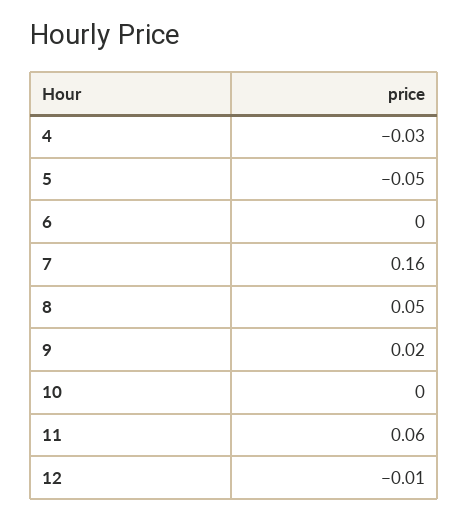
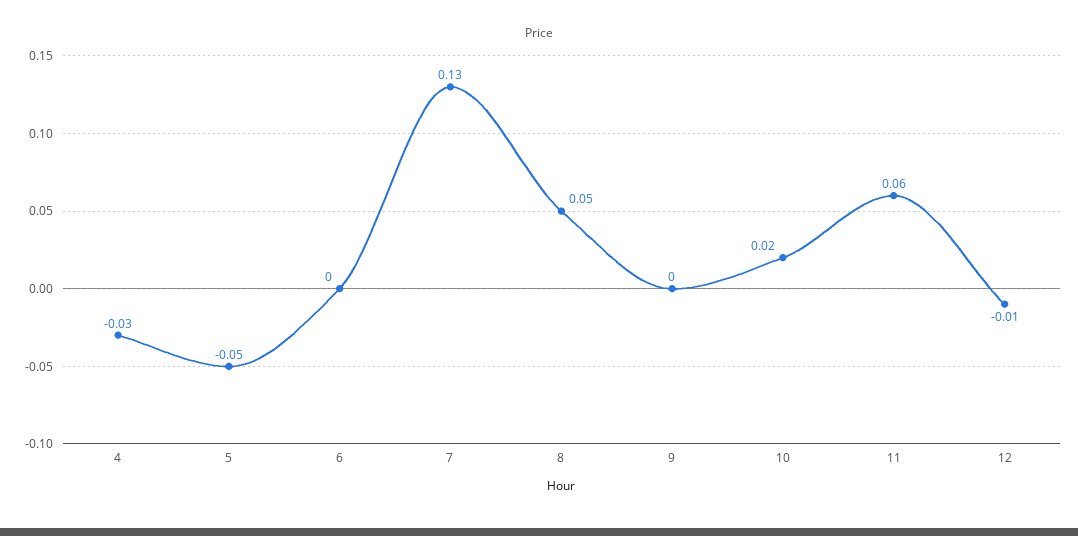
  {
    "4": -0.03,
    "5": -0.05,
    "6": 0,
-   "7": 0.16,
+   "7": 0.13,
    "8": 0.05,
-   "9": 0.02,
+   "9": 0,
-   "10": 0,
+   "10": 0.02,
    "11": 0.06,
    "12": -0.01
  }

